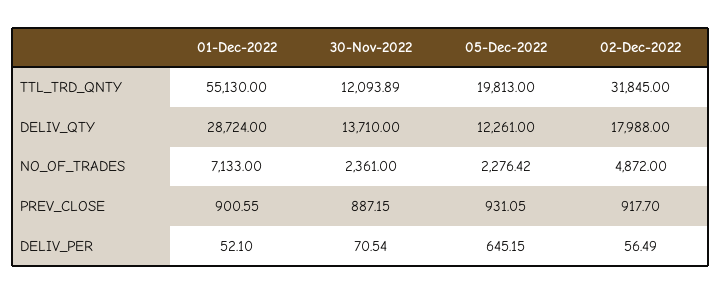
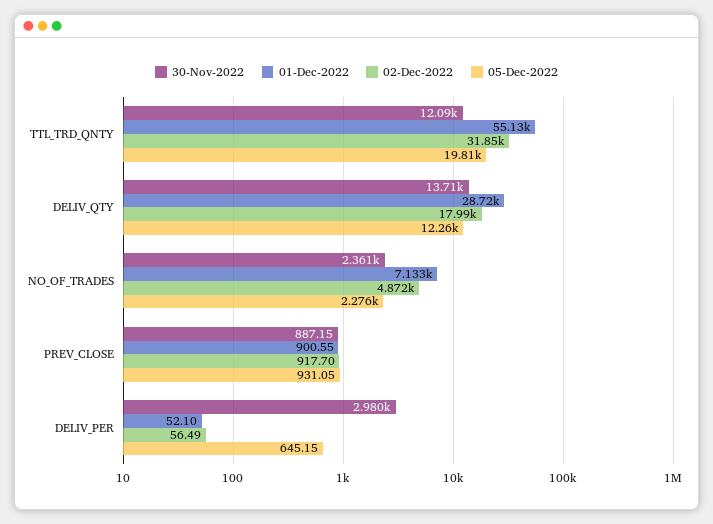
  {
    "01-Dec-2022": {
      "TTL_TRD_QNTY": 55130,
      "DELIV_QTY": 28724,
      "NO_OF_TRADES": 7133,
      "PREV_CLOSE": 900.55,
      "DELIV_PER": 52.1
    },
    "30-Nov-2022": {
      "TTL_TRD_QNTY": 12093.89,
      "DELIV_QTY": 13710,
      "NO_OF_TRADES": 2361,
      "PREV_CLOSE": 887.15,
-     "DELIV_PER": 70.54
+     "DELIV_PER": 2980
    },
    "05-Dec-2022": {
      "TTL_TRD_QNTY": 19813,
      "DELIV_QTY": 12261,
      "NO_OF_TRADES": 2276.42,
      "PREV_CLOSE": 931.05,
      "DELIV_PER": 645.15
    },
    "02-Dec-2022": {
      "TTL_TRD_QNTY": 31845,
      "DELIV_QTY": 17988,
      "NO_OF_TRADES": 4872,
      "PREV_CLOSE": 917.7,
      "DELIV_PER": 56.49
    }
  }

